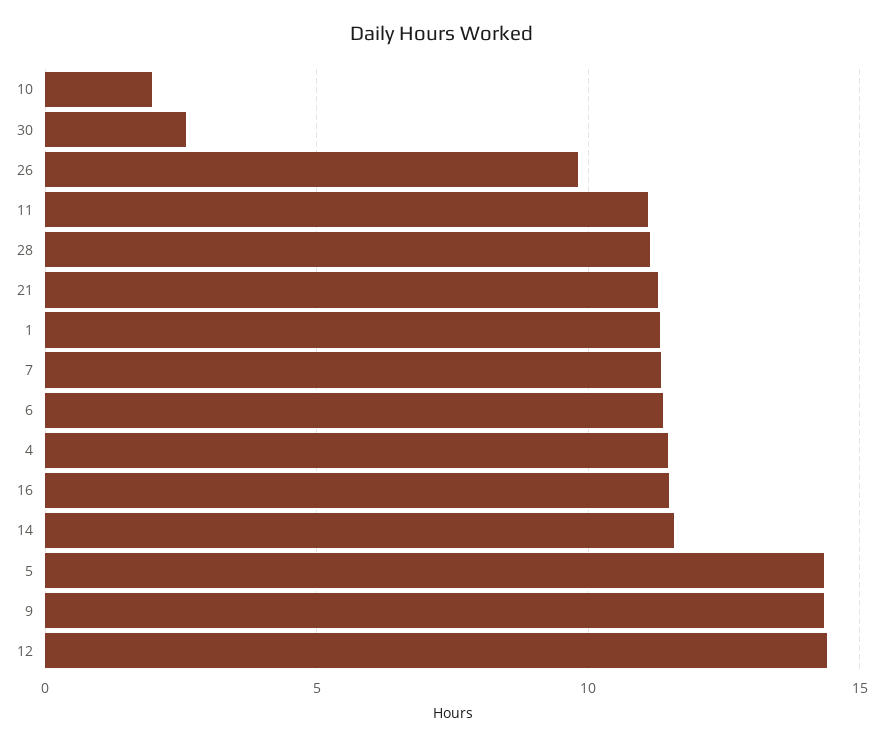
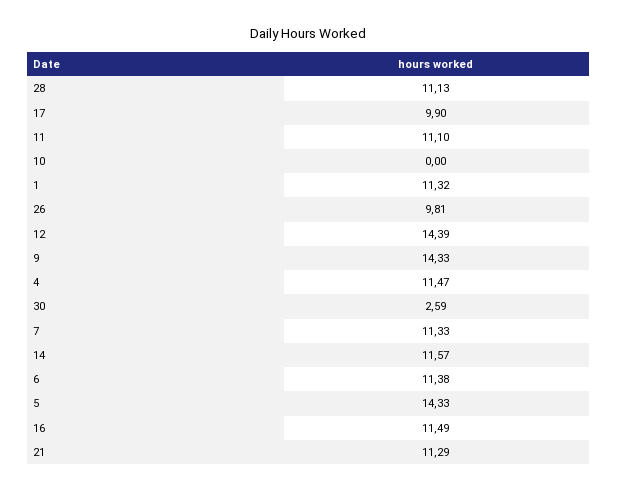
  {
-   "10": 2,
+   "10": 0,
    "30": 2.59,
    "26": 9.81,
    "11": 11.1,
    "28": 11.13,
    "21": 11.29,
    "1": 11.32,
    "7": 11.33,
    "6": 11.38,
    "4": 11.47,
    "16": 11.49,
    "14": 11.57,
    "5": 14.33,
    "9": 14.33,
-   "12": 14.39
+   "12": 14.39,
+   "17": 9.9
  }

